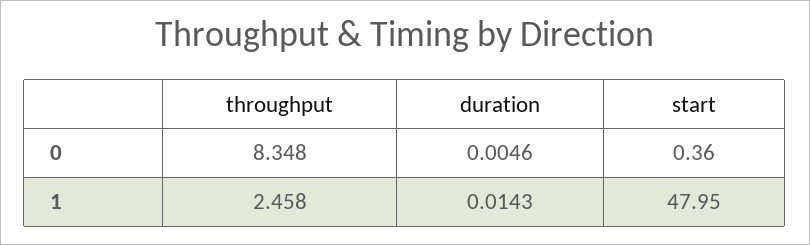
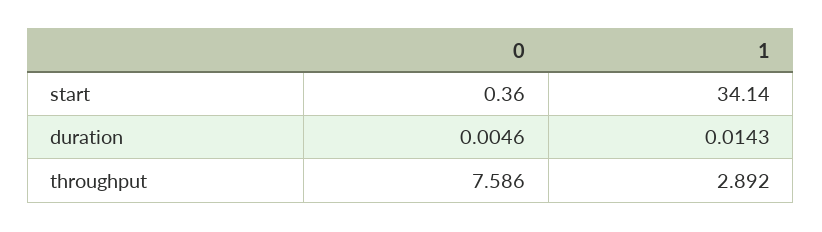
  {
    "throughput": {
-     "0": 8.348,
+     "0": 7.586,
-     "1": 2.458
+     "1": 2.892
    },
    "duration": {
      "0": 0.0046,
      "1": 0.0143
    },
    "start": {
      "0": 0.36,
-     "1": 47.95
+     "1": 34.14
    }
  }

